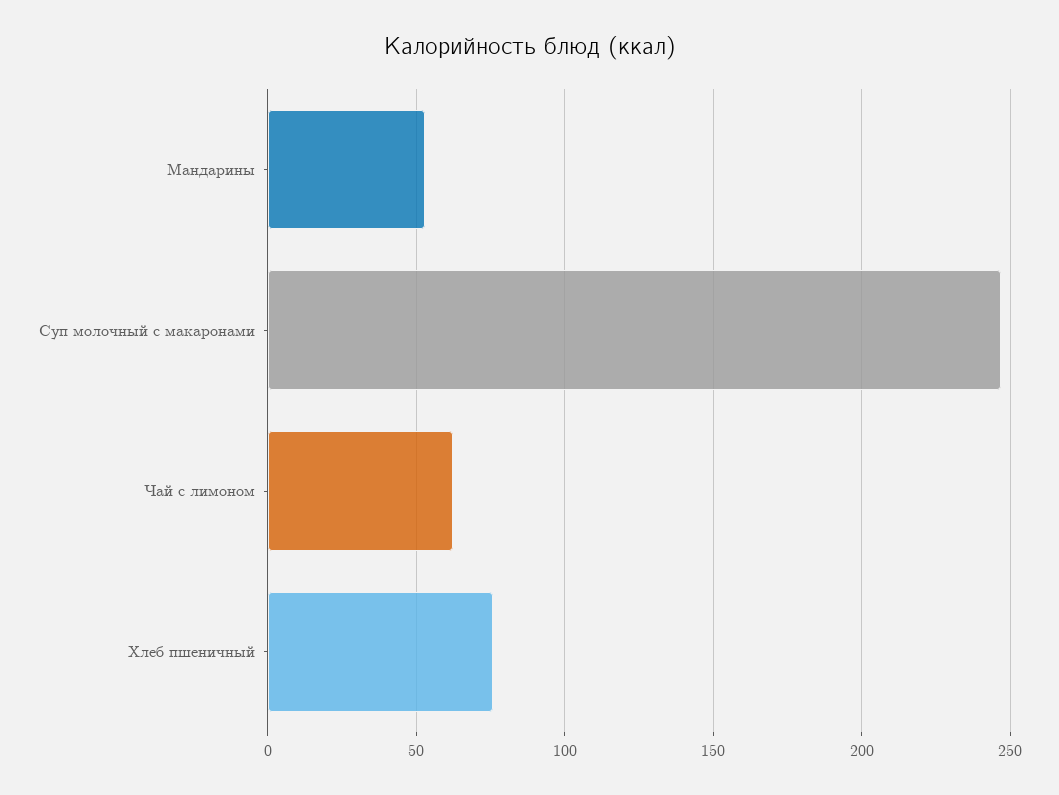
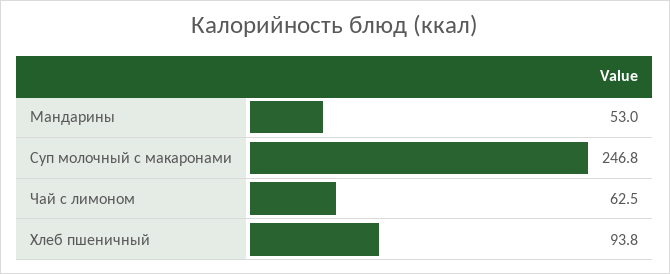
  {
    "Мандарины": 53,
    "Суп молочный с макаронами": 246.8,
    "Чай с лимоном": 62.5,
-   "Хлеб пшеничный": 75
+   "Хлеб пшеничный": 93.8
  }

